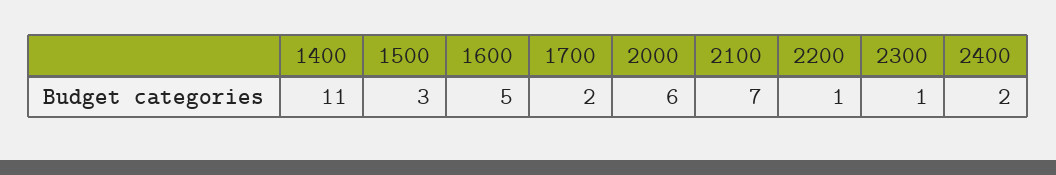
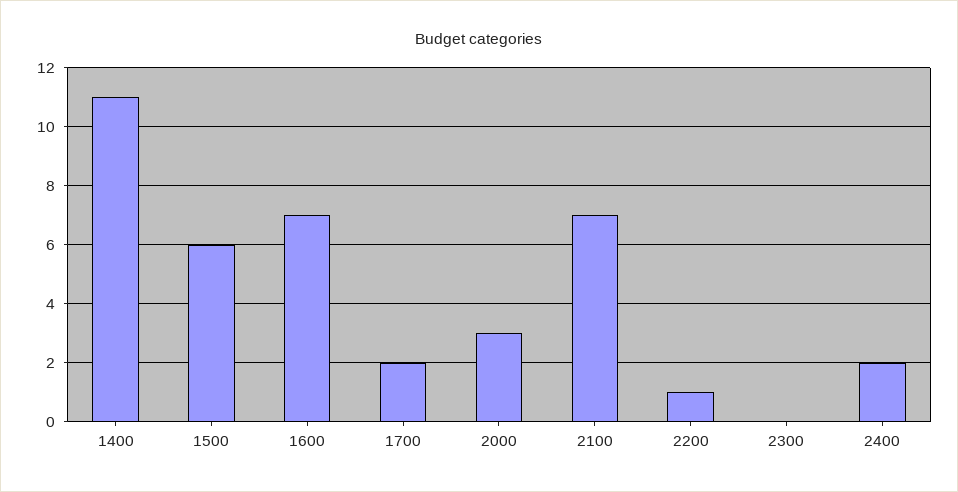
  {
    "1400": 11,
-   "1500": 3,
+   "1500": 6,
-   "1600": 5,
+   "1600": 7,
    "1700": 2,
-   "2000": 6,
+   "2000": 3,
    "2100": 7,
    "2200": 1,
-   "2300": 1,
+   "2300": 0,
    "2400": 2
  }

